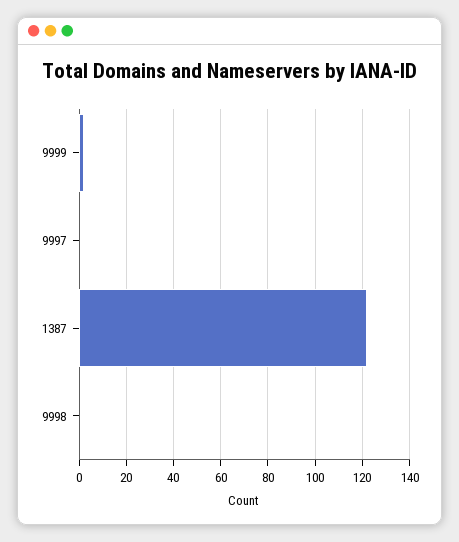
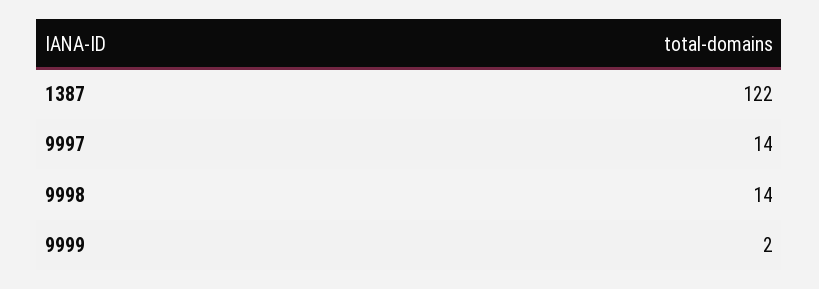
  {
    "9999": 2,
-   "9997": 0,
+   "9997": 14,
    "1387": 122,
-   "9998": 0
+   "9998": 14
  }

